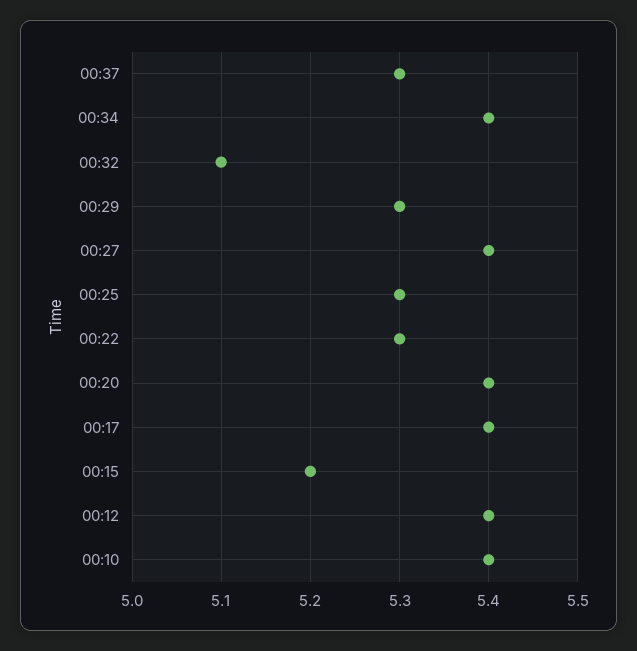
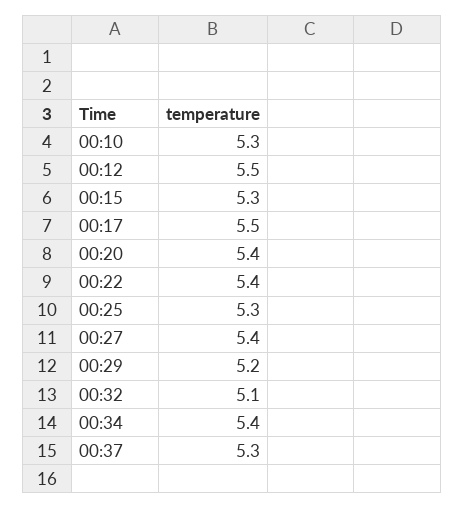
  {
    "00:37": 5.3,
    "00:34": 5.4,
    "00:32": 5.1,
-   "00:29": 5.3,
+   "00:29": 5.2,
    "00:27": 5.4,
    "00:25": 5.3,
-   "00:22": 5.3,
+   "00:22": 5.4,
    "00:20": 5.4,
-   "00:17": 5.4,
+   "00:17": 5.5,
-   "00:15": 5.2,
+   "00:15": 5.3,
-   "00:12": 5.4,
+   "00:12": 5.5,
-   "00:10": 5.4
+   "00:10": 5.3
  }

